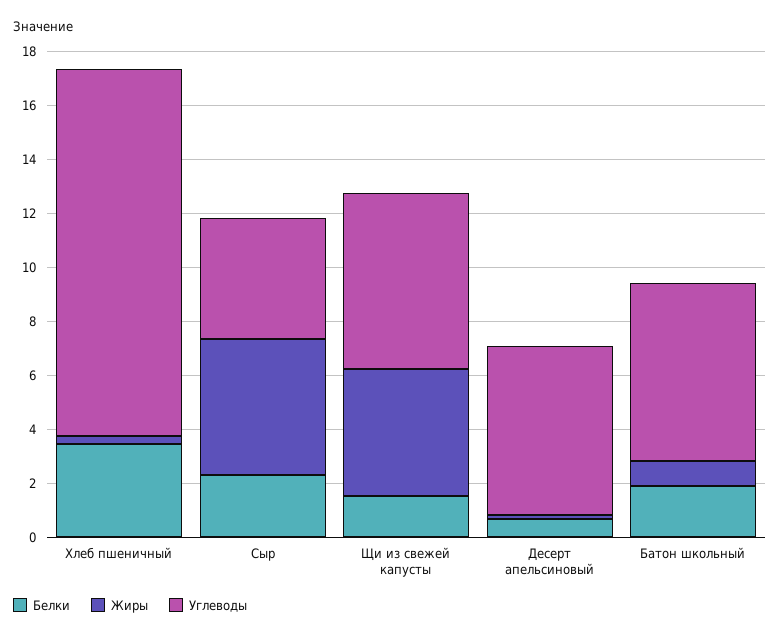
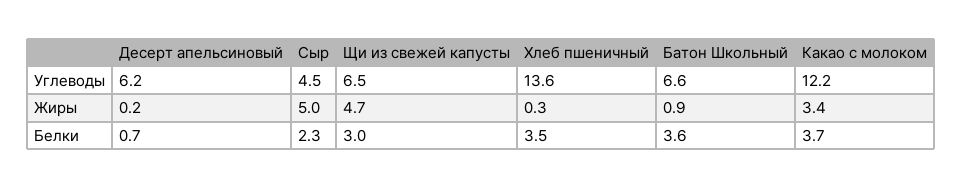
  {
    "Белки": {
      "Хлеб пшеничный": 3.5,
      "Сыр": 2.3,
-     "Щи из свежей капусты": 1.5,
+     "Щи из свежей капусты": 3,
      "Десерт апельсиновый": 0.7,
-     "Батон школьный": 2
+     "Батон школьный": 3.6,
+     "Какао с молоком": 3.7
    },
    "Жиры": {
      "Хлеб пшеничный": 0.3,
      "Сыр": 5,
      "Щи из свежей капусты": 4.7,
      "Десерт апельсиновый": 0.2,
-     "Батон школьный": 0.9
+     "Батон школьный": 0.9,
+     "Какао с молоком": 3.4
    },
    "Углеводы": {
      "Хлеб пшеничный": 13.6,
      "Сыр": 4.5,
      "Щи из свежей капусты": 6.5,
      "Десерт апельсиновый": 6.2,
-     "Батон школьный": 6.6
+     "Батон школьный": 6.6,
+     "Какао с молоком": 12.2
    }
  }

